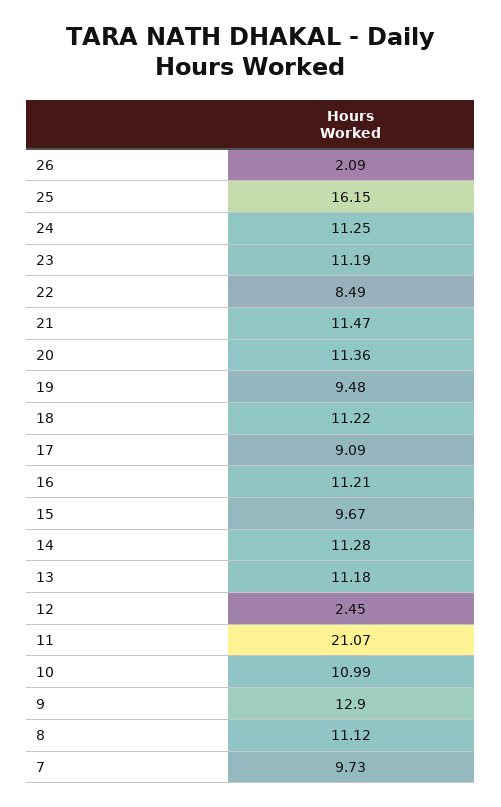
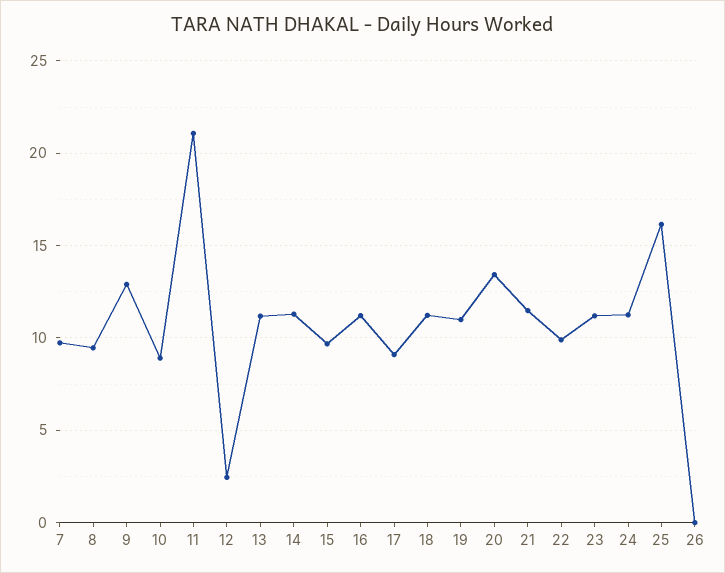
  {
-   "26": 2.09,
+   "26": 0,
    "25": 16.15,
    "24": 11.25,
    "23": 11.19,
-   "22": 8.49,
+   "22": 10,
    "21": 11.47,
-   "20": 11.36,
+   "20": 13.5,
-   "19": 9.48,
+   "19": 11,
    "18": 11.22,
    "17": 9.09,
    "16": 11.21,
    "15": 9.67,
    "14": 11.28,
    "13": 11.18,
    "12": 2.45,
    "11": 21.07,
-   "10": 10.99,
+   "10": 9,
    "9": 12.9,
-   "8": 11.12,
+   "8": 9.5,
    "7": 9.73
  }

